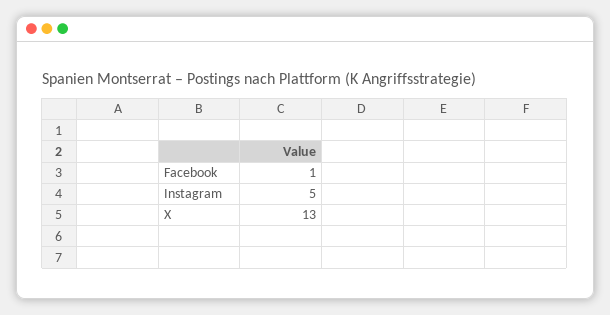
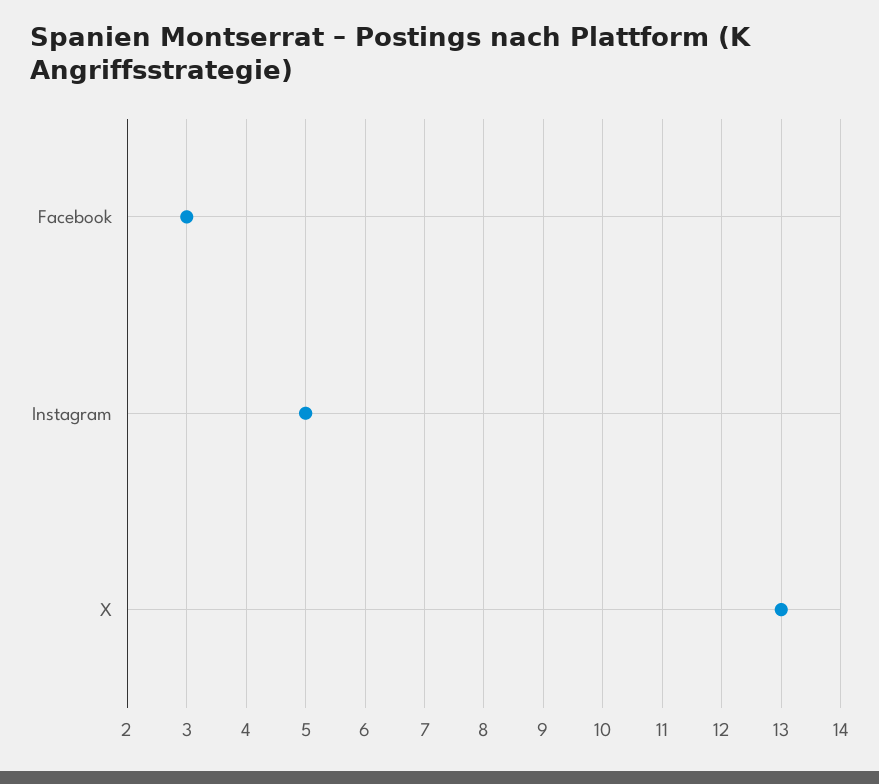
  {
-   "Facebook": 1,
+   "Facebook": 3,
    "Instagram": 5,
    "X": 13
  }

